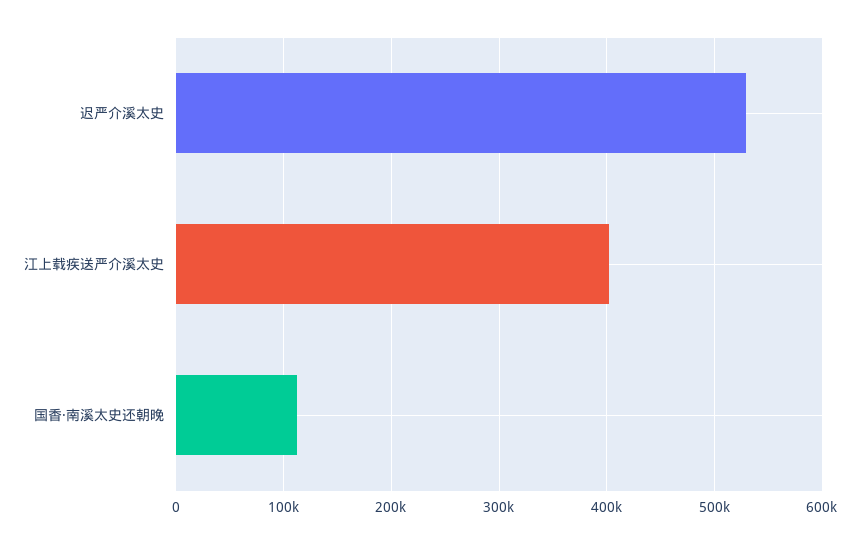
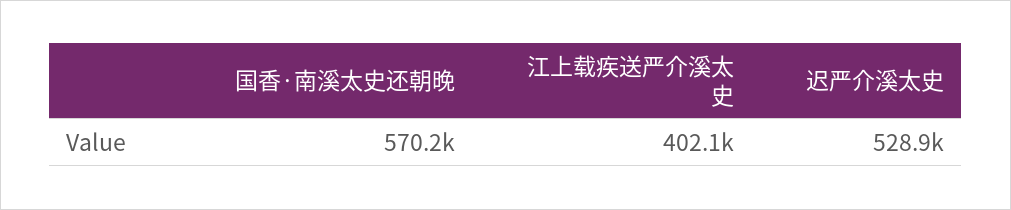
  {
    "迟严介溪太史": 528900,
    "江上载疾送严介溪太史": 402100,
-   "国香·南溪太史还朝晚": 110000
+   "国香·南溪太史还朝晚": 570200
  }

